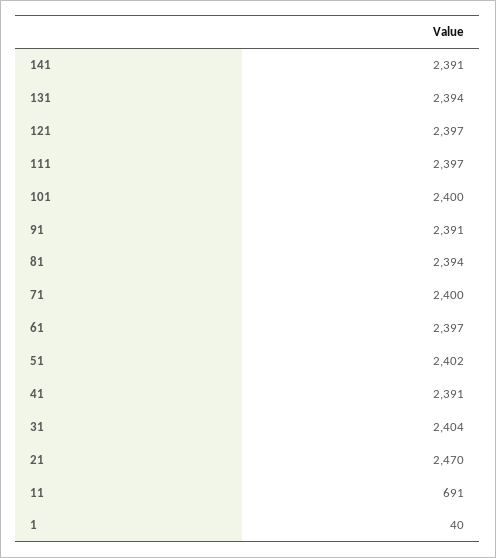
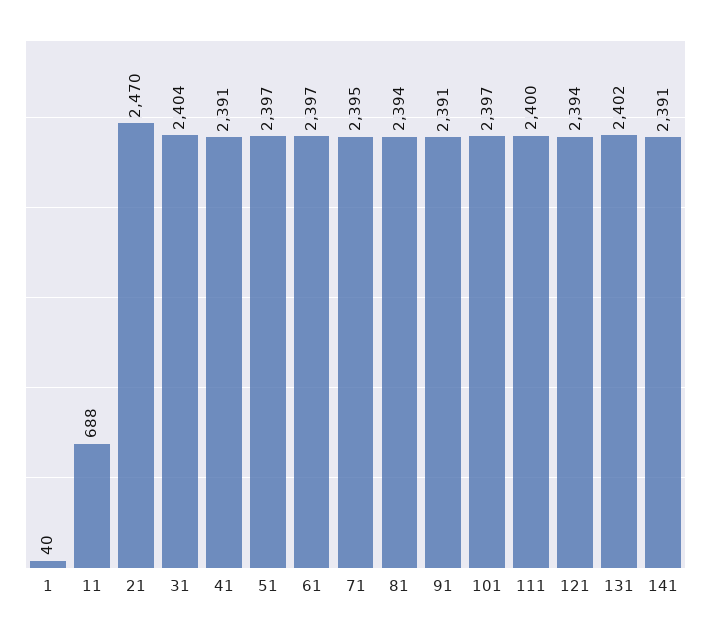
  {
    "141": 2391,
-   "131": 2394,
+   "131": 2402,
-   "121": 2397,
+   "121": 2394,
-   "111": 2397,
+   "111": 2400,
-   "101": 2400,
+   "101": 2397,
    "91": 2391,
    "81": 2394,
-   "71": 2400,
+   "71": 2395,
    "61": 2397,
-   "51": 2402,
+   "51": 2397,
    "41": 2391,
    "31": 2404,
    "21": 2470,
-   "11": 691,
+   "11": 688,
    "1": 40
  }

